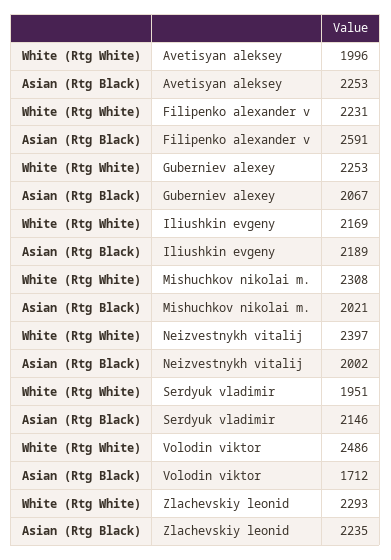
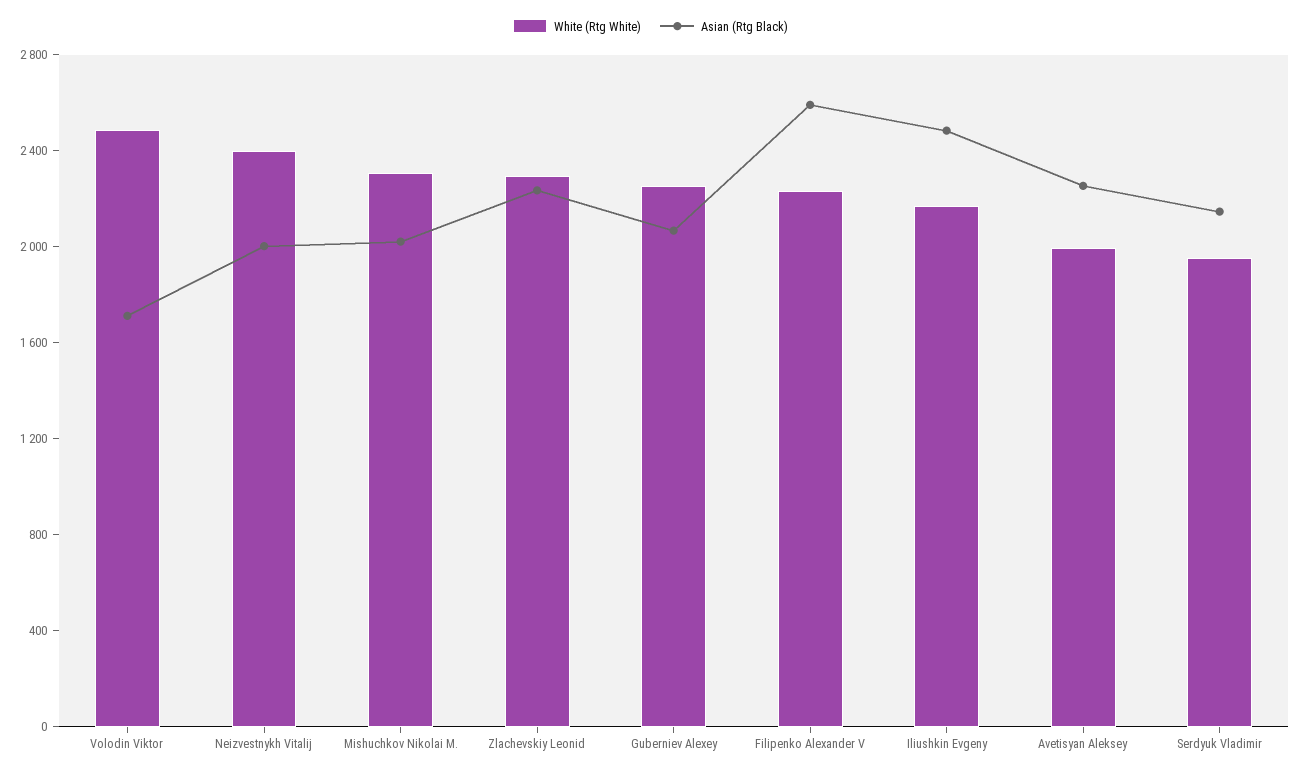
  {
    "White (Rtg White)": {
      "Avetisyan aleksey": 1996,
      "Filipenko alexander v": 2231,
      "Guberniev alexey": 2253,
      "Iliushkin evgeny": 2169,
      "Mishuchkov nikolai m.": 2308,
      "Neizvestnykh vitalij": 2397,
      "Serdyuk vladimir": 1951,
      "Volodin viktor": 2486,
      "Zlachevskiy leonid": 2293
    },
    "Asian (Rtg Black)": {
      "Avetisyan aleksey": 2253,
      "Filipenko alexander v": 2591,
      "Guberniev alexey": 2067,
-     "Iliushkin evgeny": 2189,
+     "Iliushkin evgeny": 2500,
      "Mishuchkov nikolai m.": 2021,
      "Neizvestnykh vitalij": 2002,
      "Serdyuk vladimir": 2146,
      "Volodin viktor": 1712,
      "Zlachevskiy leonid": 2235
    }
  }

